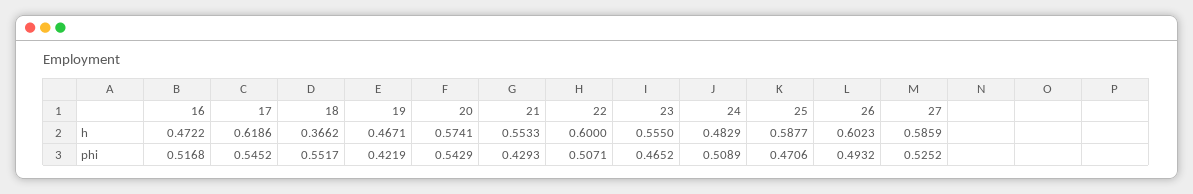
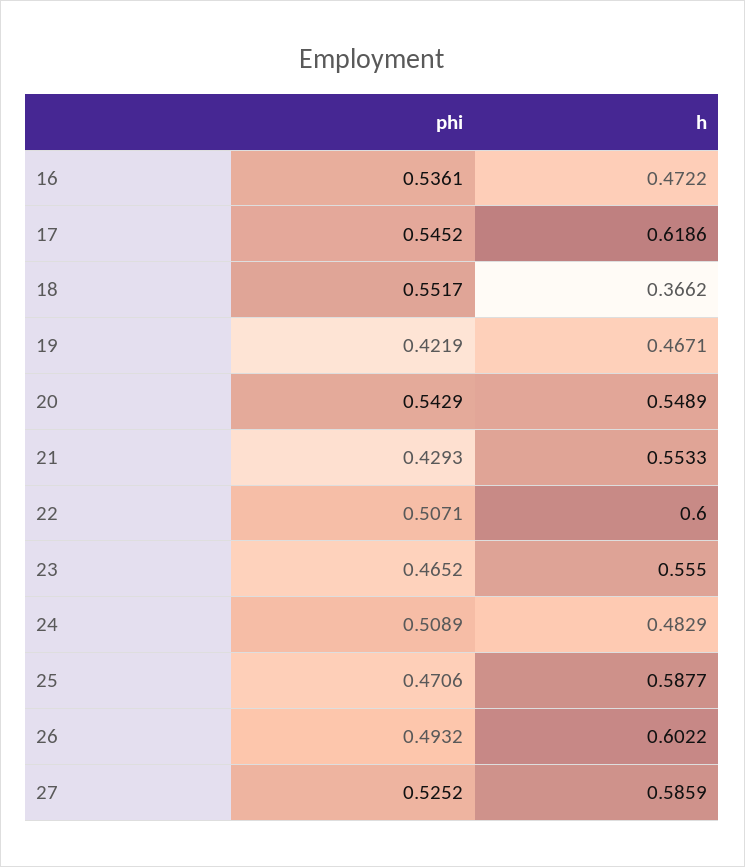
  {
    "16": {
      "h": 0.4722,
-     "phi": 0.5168
+     "phi": 0.5361
    },
    "17": {
      "h": 0.6186,
      "phi": 0.5452
    },
    "18": {
      "h": 0.3662,
      "phi": 0.5517
    },
    "19": {
      "h": 0.4671,
      "phi": 0.4219
    },
    "20": {
-     "h": 0.5741,
+     "h": 0.5489,
      "phi": 0.5429
    },
    "21": {
      "h": 0.5533,
      "phi": 0.4293
    },
    "22": {
      "h": 0.6,
      "phi": 0.5071
    },
    "23": {
      "h": 0.555,
      "phi": 0.4652
    },
    "24": {
      "h": 0.4829,
      "phi": 0.5089
    },
    "25": {
      "h": 0.5877,
      "phi": 0.4706
    },
    "26": {
-     "h": 0.6023,
+     "h": 0.6022,
      "phi": 0.4932
    },
    "27": {
      "h": 0.5859,
      "phi": 0.5252
    }
  }

